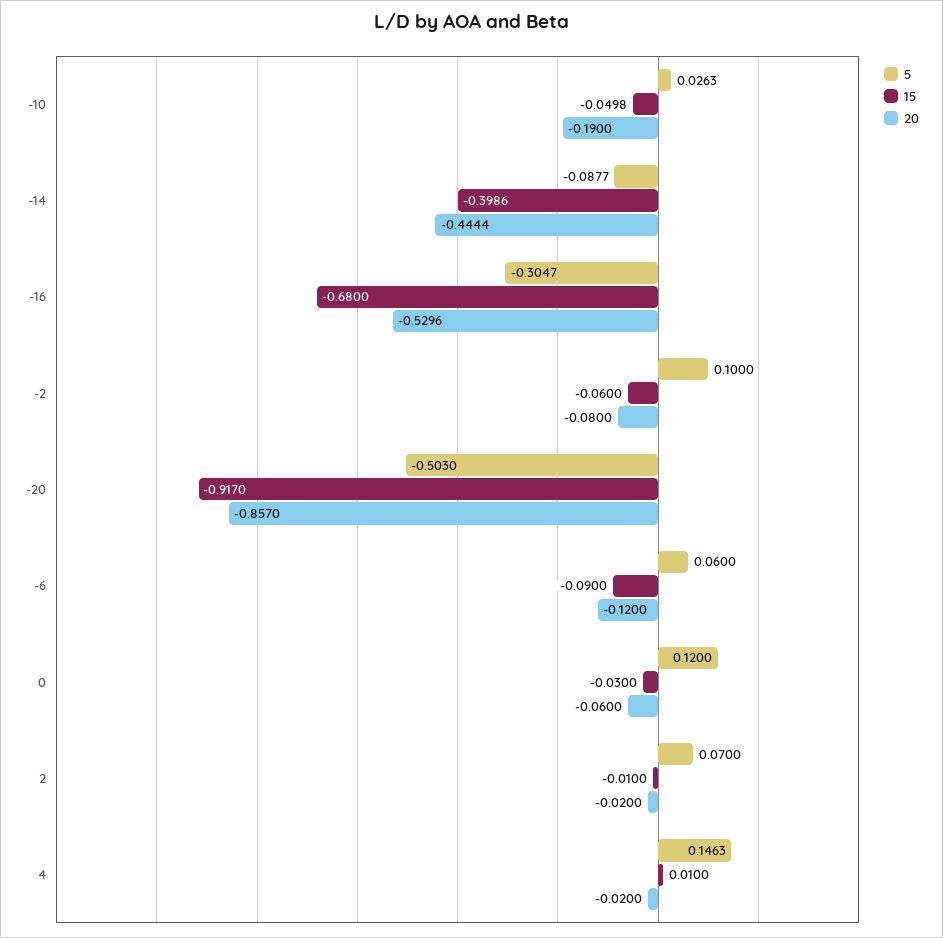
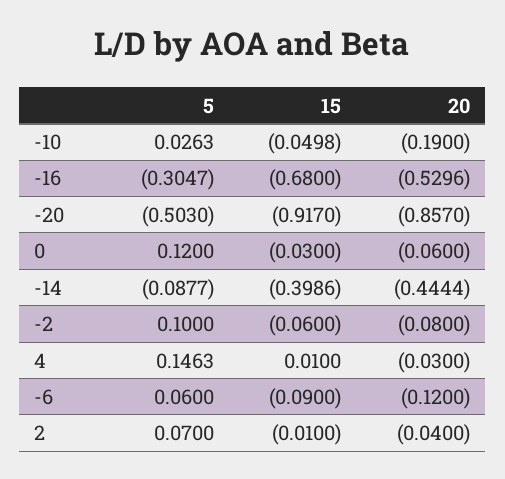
  {
    "5": {
      "-10": 0.0263,
      "-14": -0.0877,
      "-16": -0.3047,
      "-2": 0.1,
      "-20": -0.503,
      "-6": 0.06,
      "0": 0.12,
      "2": 0.07,
      "4": 0.1463
    },
    "15": {
      "-10": -0.0498,
      "-14": -0.3986,
      "-16": -0.68,
      "-2": -0.06,
      "-20": -0.917,
      "-6": -0.09,
      "0": -0.03,
      "2": -0.01,
      "4": 0.01
    },
    "20": {
      "-10": -0.19,
      "-14": -0.4444,
      "-16": -0.5296,
      "-2": -0.08,
      "-20": -0.857,
      "-6": -0.12,
      "0": -0.06,
-     "2": -0.02,
+     "2": -0.04,
-     "4": -0.02
+     "4": -0.03
    }
  }

